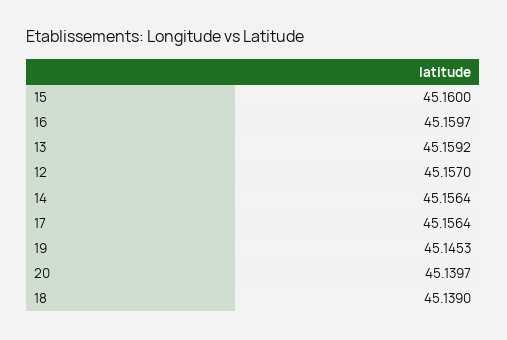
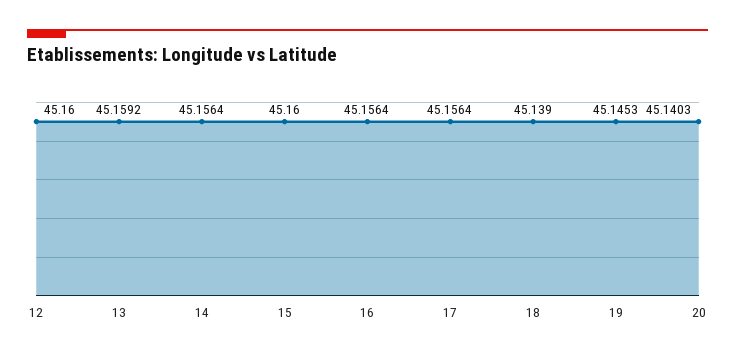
  {
    "15": 45.16,
-   "16": 45.1597,
+   "16": 45.1564,
    "13": 45.1592,
-   "12": 45.157,
+   "12": 45.16,
    "14": 45.1564,
    "17": 45.1564,
    "19": 45.1453,
-   "20": 45.1397,
+   "20": 45.1403,
    "18": 45.139
  }

